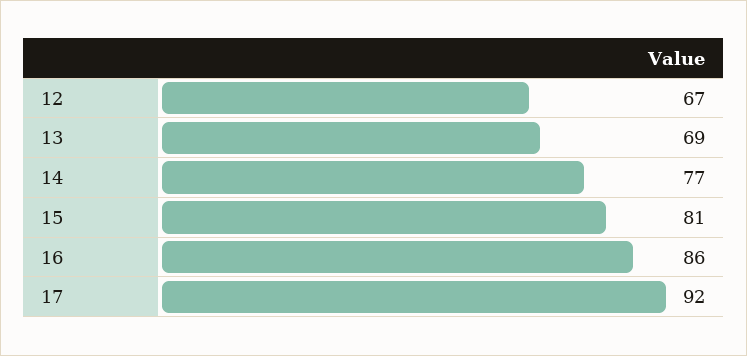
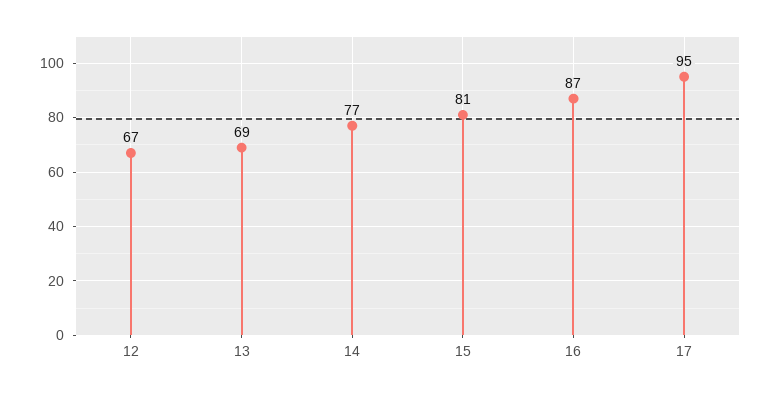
  {
    "12": 67,
    "13": 69,
    "14": 77,
    "15": 81,
-   "16": 86,
+   "16": 87,
-   "17": 92
+   "17": 95
  }

